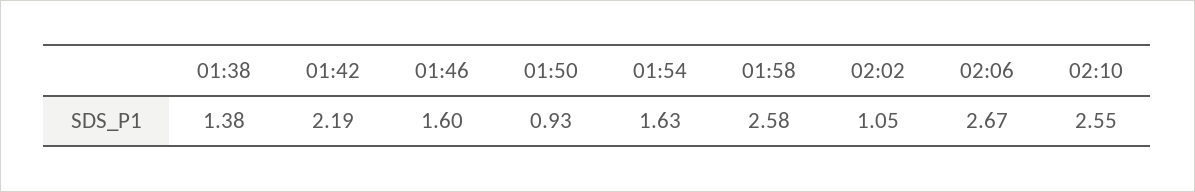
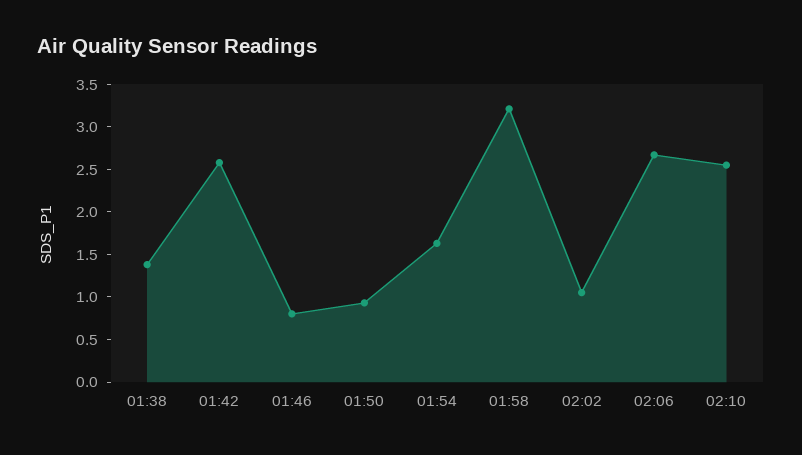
  {
    "01:38": 1.38,
-   "01:42": 2.19,
+   "01:42": 2.6,
-   "01:46": 1.6,
+   "01:46": 0.8,
    "01:50": 0.93,
    "01:54": 1.63,
-   "01:58": 2.58,
+   "01:58": 3.2,
    "02:02": 1.05,
    "02:06": 2.67,
    "02:10": 2.55
  }

